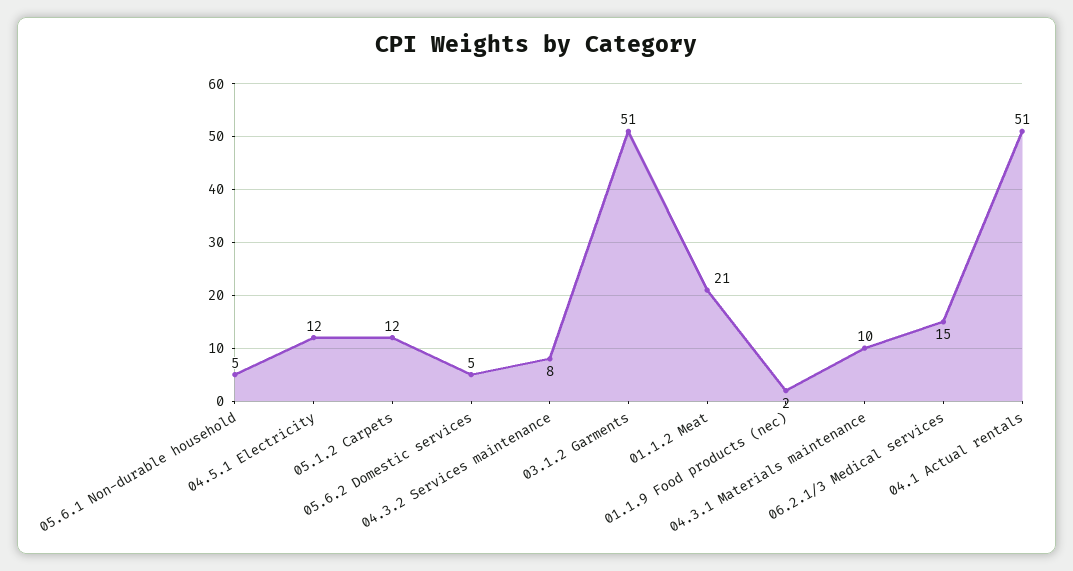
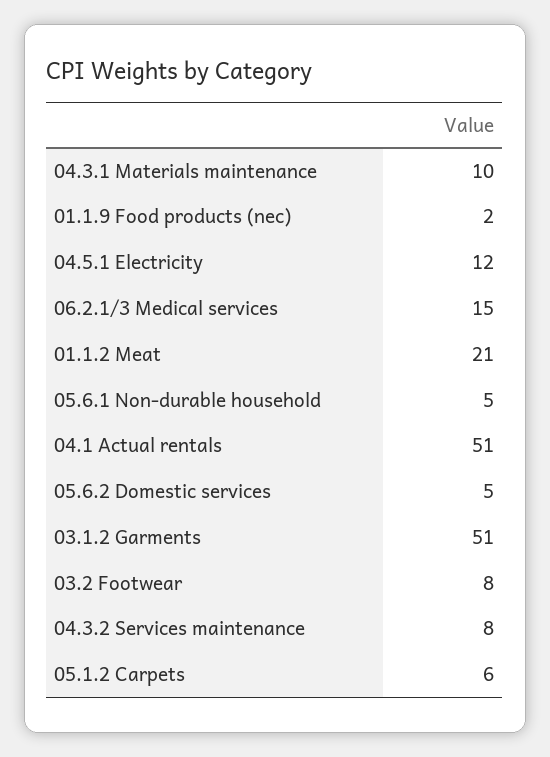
  {
    "05.6.1 Non-durable household": 5,
    "04.5.1 Electricity": 12,
-   "05.1.2 Carpets": 12,
+   "05.1.2 Carpets": 6,
    "05.6.2 Domestic services": 5,
    "04.3.2 Services maintenance": 8,
    "03.1.2 Garments": 51,
    "01.1.2 Meat": 21,
    "01.1.9 Food products (nec)": 2,
    "04.3.1 Materials maintenance": 10,
    "06.2.1/3 Medical services": 15,
-   "04.1 Actual rentals": 51
+   "04.1 Actual rentals": 51,
+   "03.2 Footwear": 8
  }

